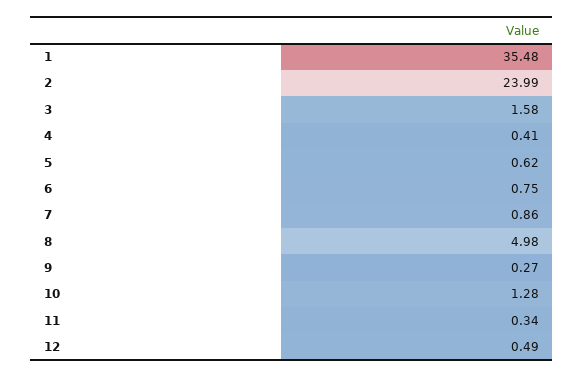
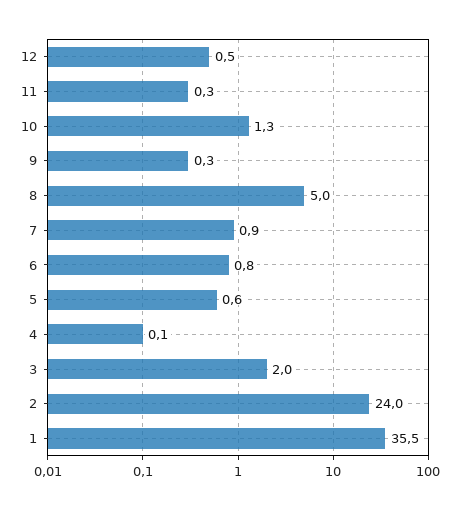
  {
    "1": 35.48,
    "2": 23.99,
-   "3": 1.58,
+   "3": 2,
-   "4": 0.41,
+   "4": 0.1,
    "5": 0.62,
    "6": 0.75,
    "7": 0.86,
    "8": 4.98,
    "9": 0.27,
    "10": 1.28,
    "11": 0.34,
    "12": 0.49
  }

